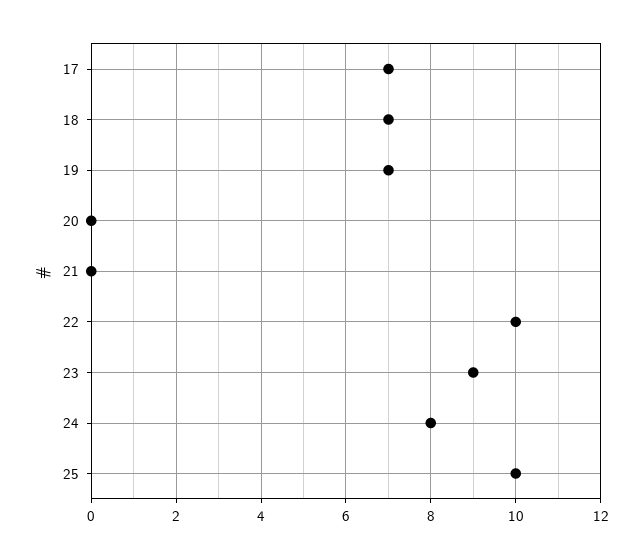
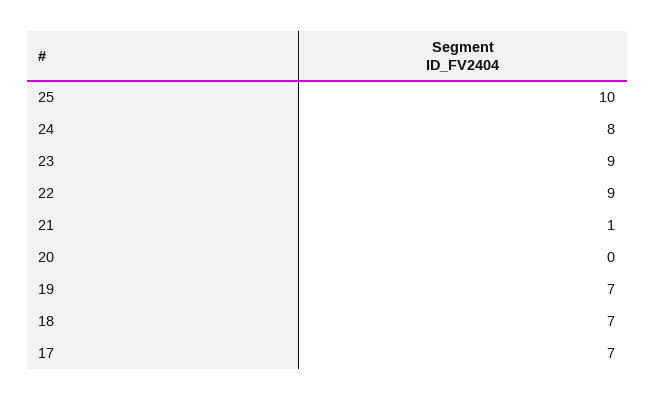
  {
    "17": 7,
    "18": 7,
    "19": 7,
    "20": 0,
-   "21": 0,
+   "21": 1,
-   "22": 10,
+   "22": 9,
    "23": 9,
    "24": 8,
    "25": 10
  }

